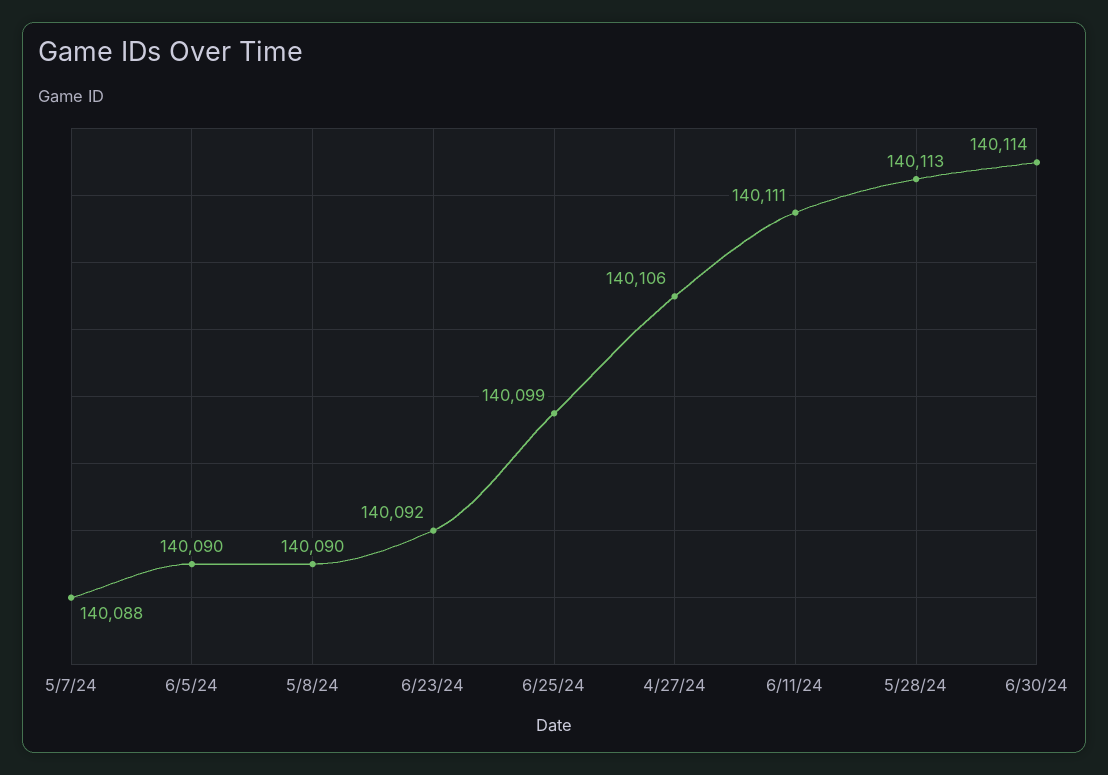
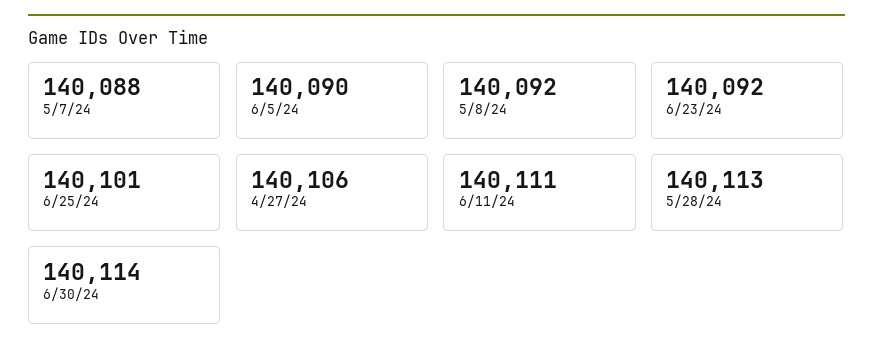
  {
    "5/7/24": 140088,
    "6/5/24": 140090,
-   "5/8/24": 140090,
+   "5/8/24": 140092,
    "6/23/24": 140092,
-   "6/25/24": 140099,
+   "6/25/24": 140101,
    "4/27/24": 140106,
    "6/11/24": 140111,
    "5/28/24": 140113,
    "6/30/24": 140114
  }

